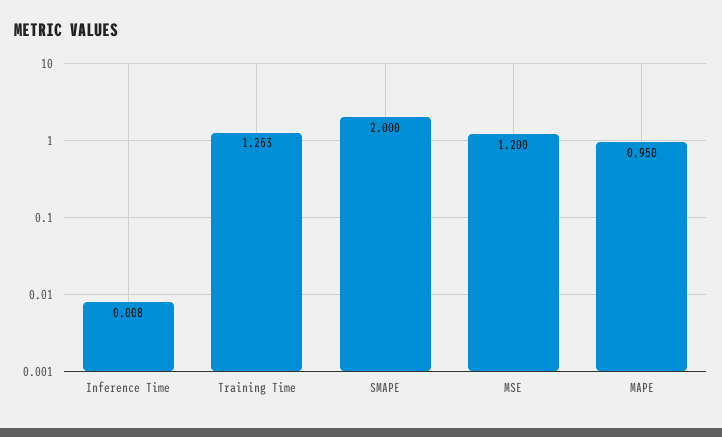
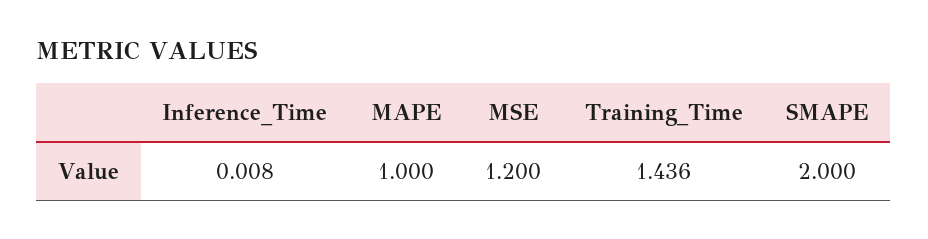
  {
    "Inference Time": 0.008,
-   "Training Time": 1.263,
+   "Training Time": 1.436,
    "SMAPE": 2,
    "MSE": 1.2,
-   "MAPE": 0.95
+   "MAPE": 1
  }

